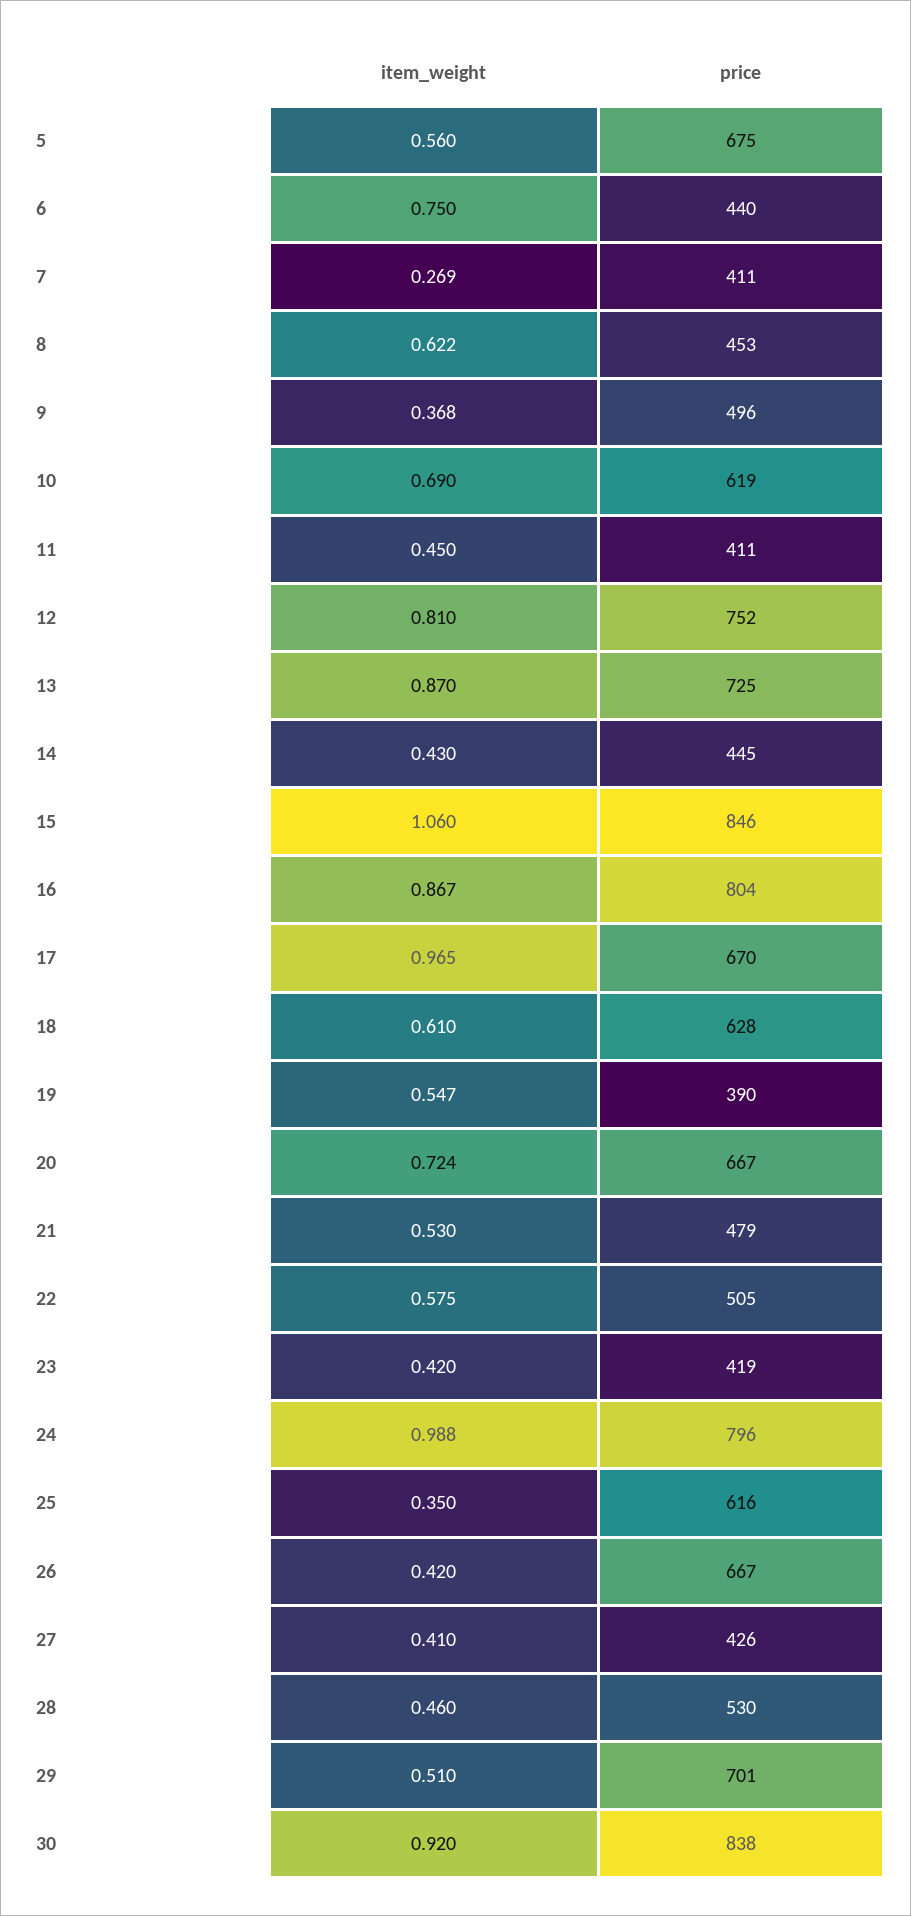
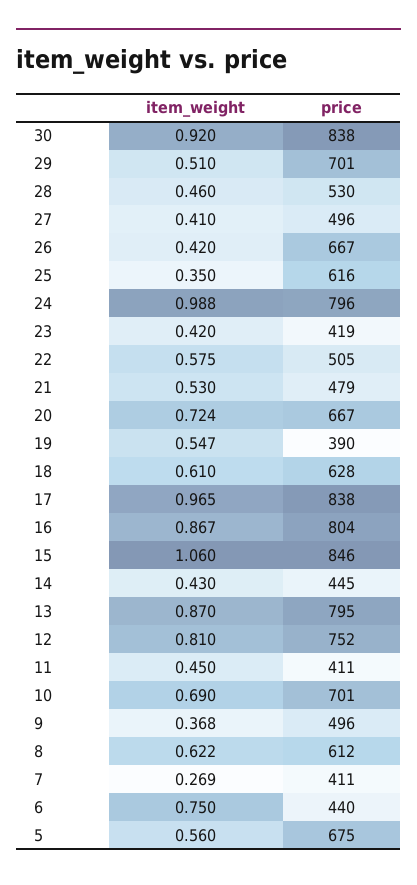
  {
    "item_weight": {
      "5": 0.56,
      "6": 0.75,
      "7": 0.269,
      "8": 0.622,
      "9": 0.368,
      "10": 0.69,
      "11": 0.45,
      "12": 0.81,
      "13": 0.87,
      "14": 0.43,
      "15": 1.06,
      "16": 0.867,
      "17": 0.965,
      "18": 0.61,
      "19": 0.547,
      "20": 0.724,
      "21": 0.53,
      "22": 0.575,
      "23": 0.42,
      "24": 0.988,
      "25": 0.35,
      "26": 0.42,
      "27": 0.41,
      "28": 0.46,
      "29": 0.51,
      "30": 0.92
    },
    "price": {
      "5": 675,
      "6": 440,
      "7": 411,
-     "8": 453,
+     "8": 612,
      "9": 496,
-     "10": 619,
+     "10": 701,
      "11": 411,
      "12": 752,
-     "13": 725,
+     "13": 795,
      "14": 445,
      "15": 846,
      "16": 804,
-     "17": 670,
+     "17": 838,
      "18": 628,
      "19": 390,
      "20": 667,
      "21": 479,
      "22": 505,
      "23": 419,
      "24": 796,
      "25": 616,
      "26": 667,
-     "27": 426,
+     "27": 496,
      "28": 530,
      "29": 701,
      "30": 838
    }
  }

